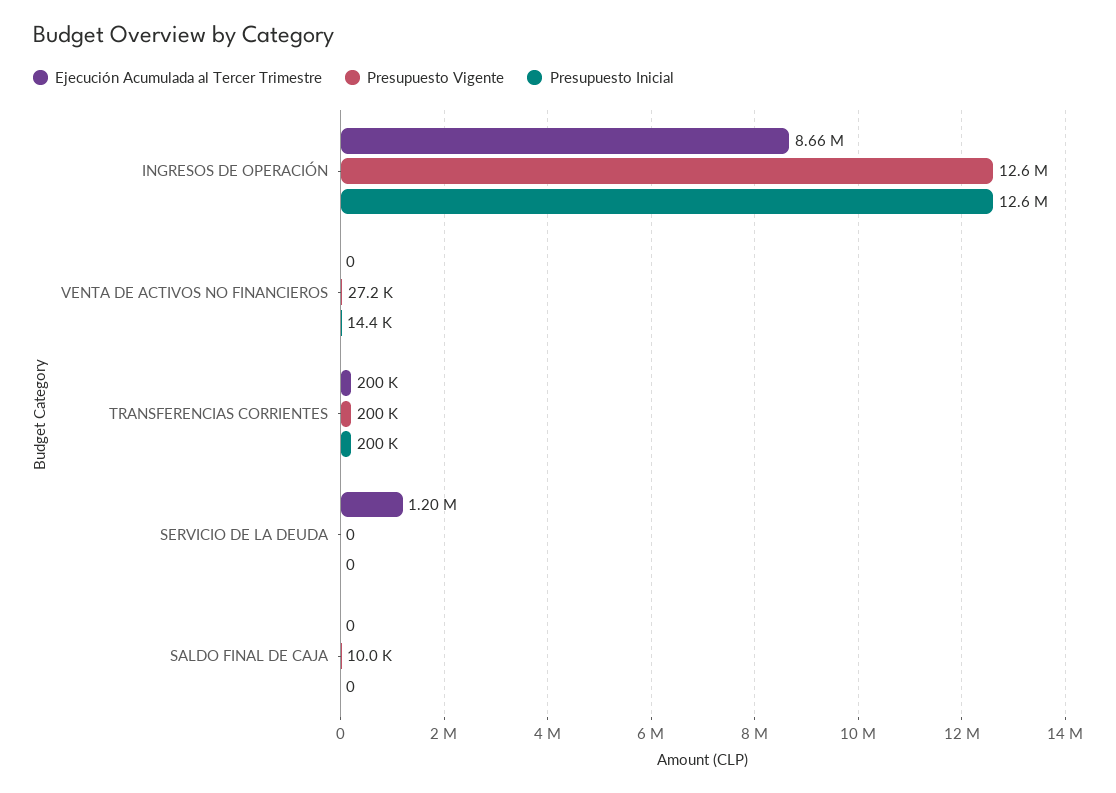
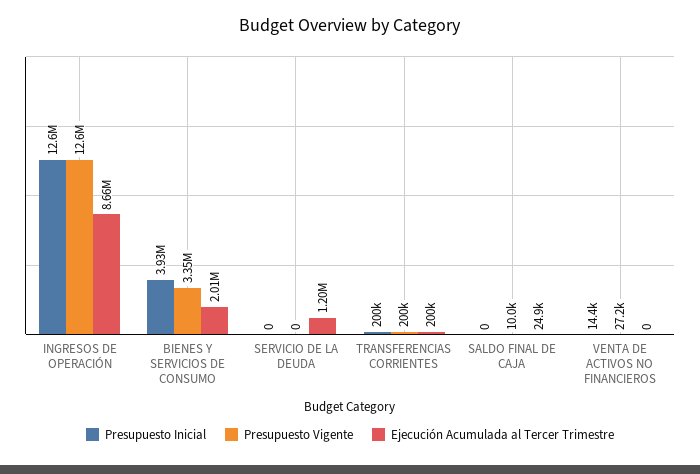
  {
    "Ejecución Acumulada al Tercer Trimestre": {
      "INGRESOS DE OPERACIÓN": 8660000,
      "VENTA DE ACTIVOS NO FINANCIEROS": 0,
      "TRANSFERENCIAS CORRIENTES": 200000,
      "SERVICIO DE LA DEUDA": 1200000,
-     "SALDO FINAL DE CAJA": 0
+     "SALDO FINAL DE CAJA": 24900,
+     "BIENES Y SERVICIOS DE CONSUMO": 2010000
    },
    "Presupuesto Vigente": {
      "INGRESOS DE OPERACIÓN": 12600000,
      "VENTA DE ACTIVOS NO FINANCIEROS": 27200,
      "TRANSFERENCIAS CORRIENTES": 200000,
      "SERVICIO DE LA DEUDA": 0,
-     "SALDO FINAL DE CAJA": 10000
+     "SALDO FINAL DE CAJA": 10000,
+     "BIENES Y SERVICIOS DE CONSUMO": 3350000
    },
    "Presupuesto Inicial": {
      "INGRESOS DE OPERACIÓN": 12600000,
      "VENTA DE ACTIVOS NO FINANCIEROS": 14400,
      "TRANSFERENCIAS CORRIENTES": 200000,
      "SERVICIO DE LA DEUDA": 0,
-     "SALDO FINAL DE CAJA": 0
+     "SALDO FINAL DE CAJA": 0,
+     "BIENES Y SERVICIOS DE CONSUMO": 3930000
    }
  }

